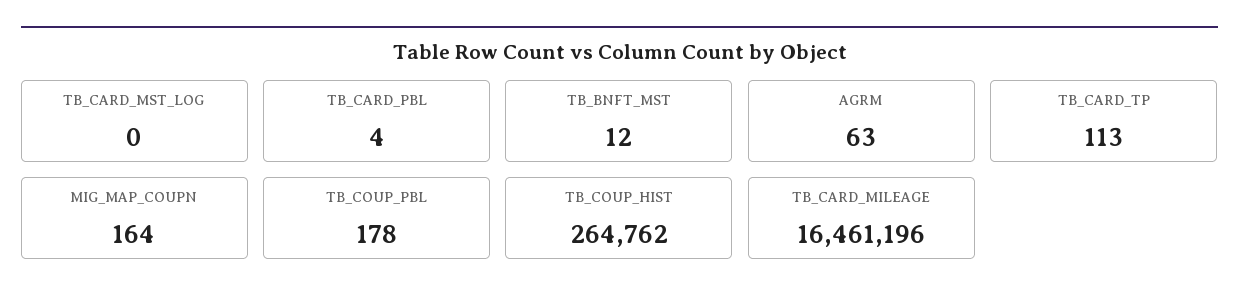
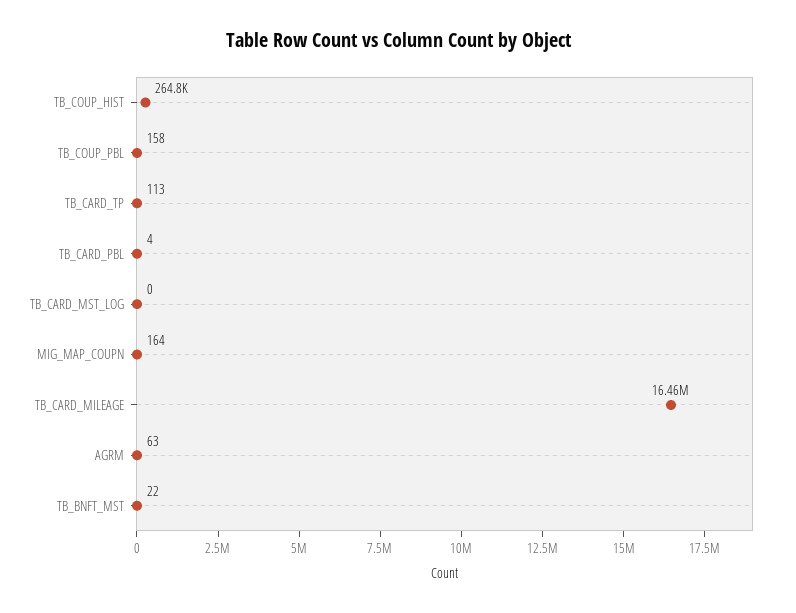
  {
    "TB_CARD_MST_LOG": 0,
    "TB_CARD_PBL": 4,
-   "TB_BNFT_MST": 12,
+   "TB_BNFT_MST": 22,
    "AGRM": 63,
    "TB_CARD_TP": 113,
    "MIG_MAP_COUPN": 164,
-   "TB_COUP_PBL": 178,
+   "TB_COUP_PBL": 158,
    "TB_COUP_HIST": 264762,
    "TB_CARD_MILEAGE": 16461196
  }

